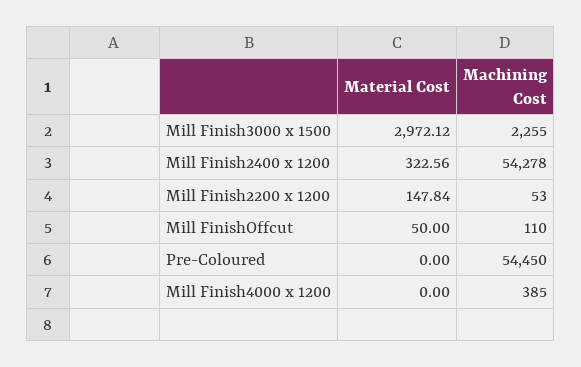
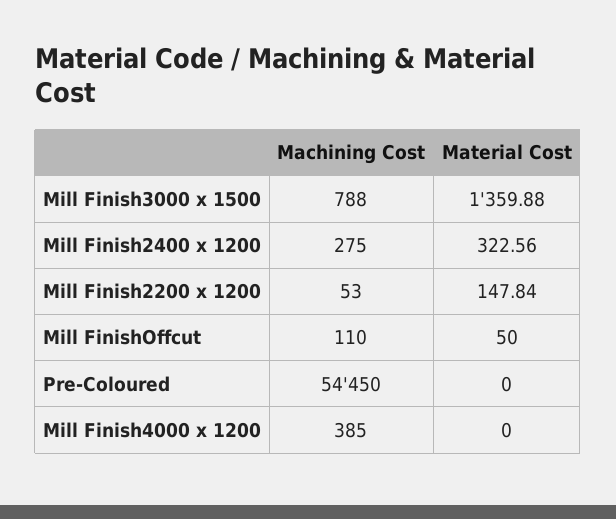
  {
    "Material Cost": {
-     "Mill Finish3000 x 1500": 2972.12,
+     "Mill Finish3000 x 1500": 1359.88,
      "Mill Finish2400 x 1200": 322.56,
      "Mill Finish2200 x 1200": 147.84,
      "Mill FinishOffcut": 50,
      "Pre-Coloured": 0,
      "Mill Finish4000 x 1200": 0
    },
    "Machining Cost": {
-     "Mill Finish3000 x 1500": 2255,
+     "Mill Finish3000 x 1500": 788,
-     "Mill Finish2400 x 1200": 54278,
+     "Mill Finish2400 x 1200": 275,
      "Mill Finish2200 x 1200": 53,
      "Mill FinishOffcut": 110,
      "Pre-Coloured": 54450,
      "Mill Finish4000 x 1200": 385
    }
  }

